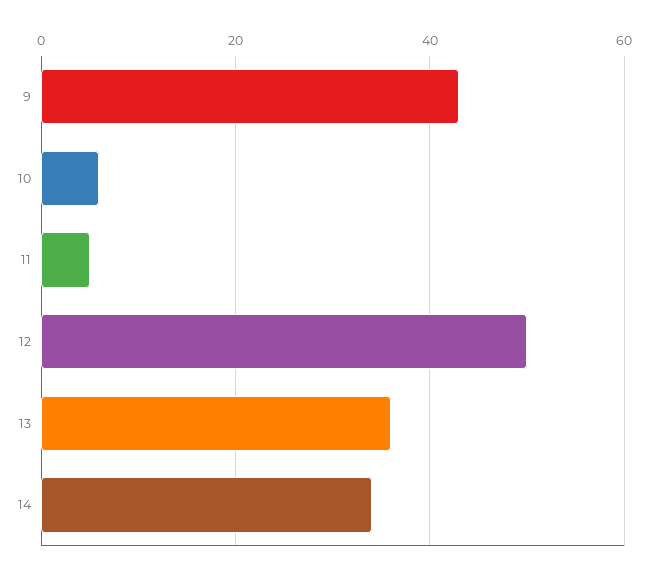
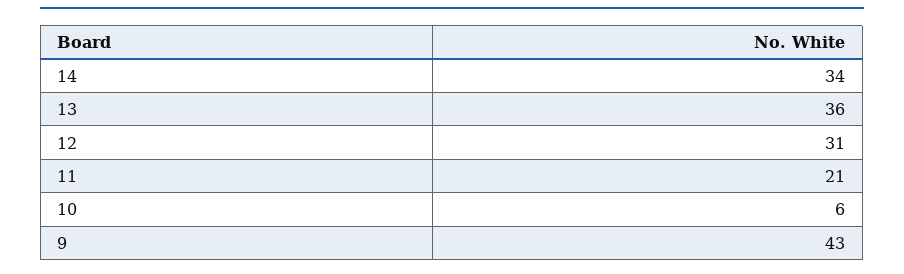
  {
    "9": 43,
    "10": 6,
-   "11": 5,
+   "11": 21,
-   "12": 50,
+   "12": 31,
    "13": 36,
    "14": 34
  }

